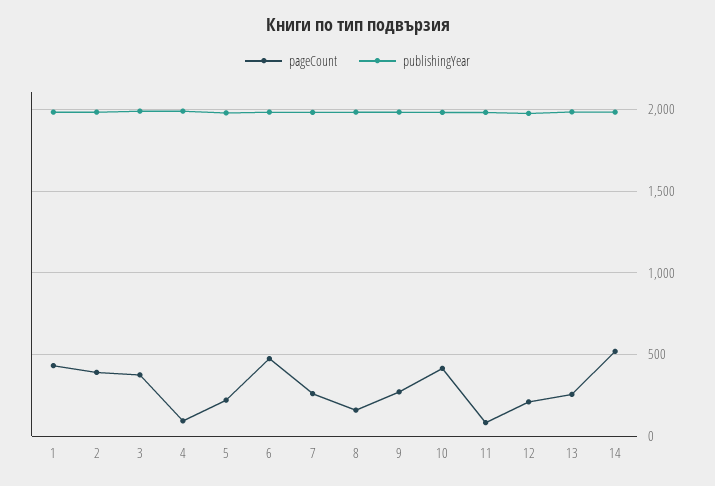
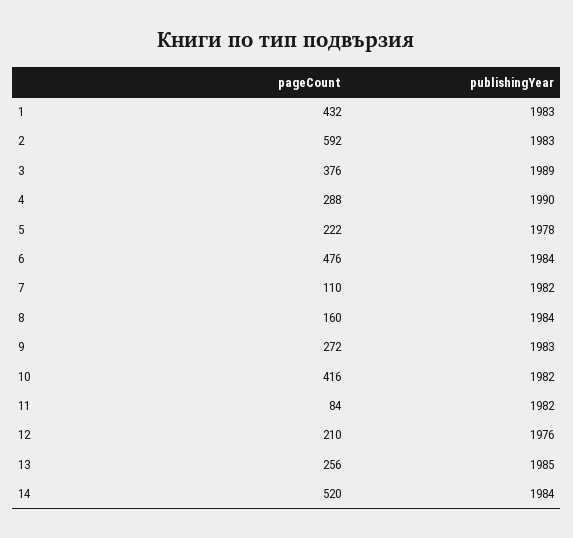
  {
    "pageCount": {
      "1": 432,
-     "2": 400,
+     "2": 592,
      "3": 376,
-     "4": 100,
+     "4": 288,
      "5": 222,
      "6": 476,
-     "7": 250,
+     "7": 110,
      "8": 160,
      "9": 272,
      "10": 416,
      "11": 84,
      "12": 210,
      "13": 256,
      "14": 520
    },
    "publishingYear": {
      "1": 1983,
      "2": 1983,
      "3": 1989,
      "4": 1990,
      "5": 1978,
      "6": 1984,
      "7": 1982,
      "8": 1984,
      "9": 1983,
      "10": 1982,
      "11": 1982,
      "12": 1976,
      "13": 1985,
      "14": 1984
    }
  }

